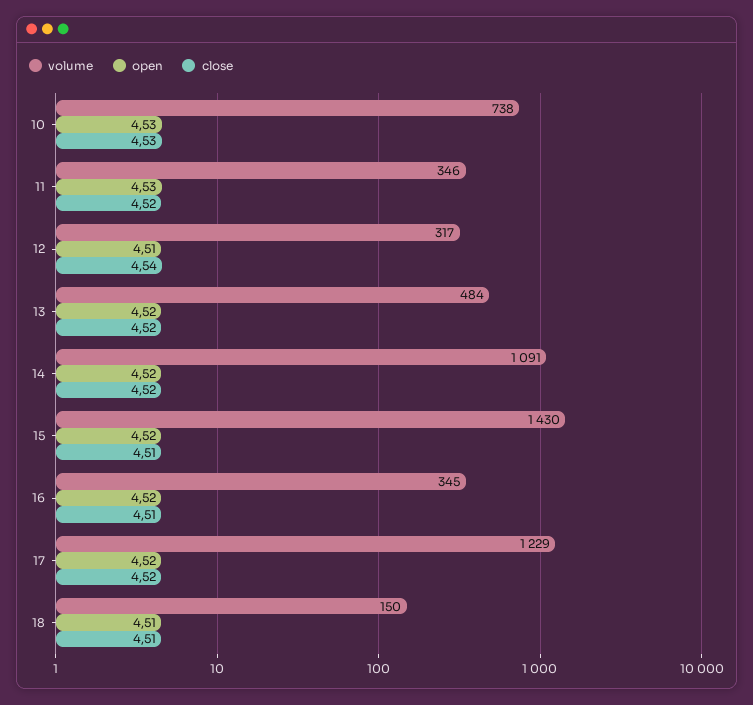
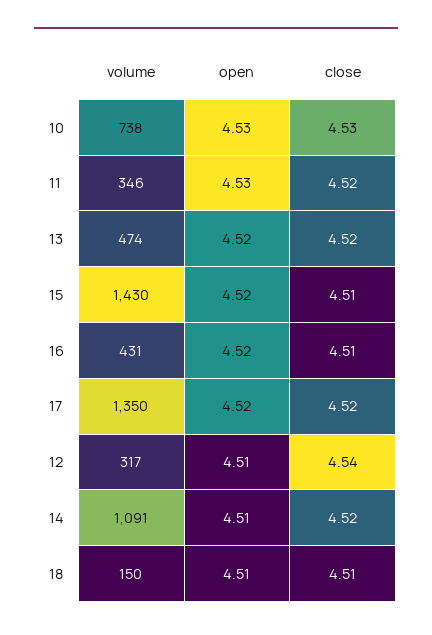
  {
    "volume": {
      "10": 738,
      "11": 346,
      "12": 317,
-     "13": 484,
+     "13": 474,
      "14": 1091,
      "15": 1430,
-     "16": 345,
+     "16": 431,
-     "17": 1229,
+     "17": 1350,
      "18": 150
    },
    "open": {
      "10": 4.53,
      "11": 4.53,
      "12": 4.51,
      "13": 4.52,
-     "14": 4.52,
+     "14": 4.51,
      "15": 4.52,
      "16": 4.52,
      "17": 4.52,
      "18": 4.51
    },
    "close": {
      "10": 4.53,
      "11": 4.52,
      "12": 4.54,
      "13": 4.52,
      "14": 4.52,
      "15": 4.51,
      "16": 4.51,
      "17": 4.52,
      "18": 4.51
    }
  }

